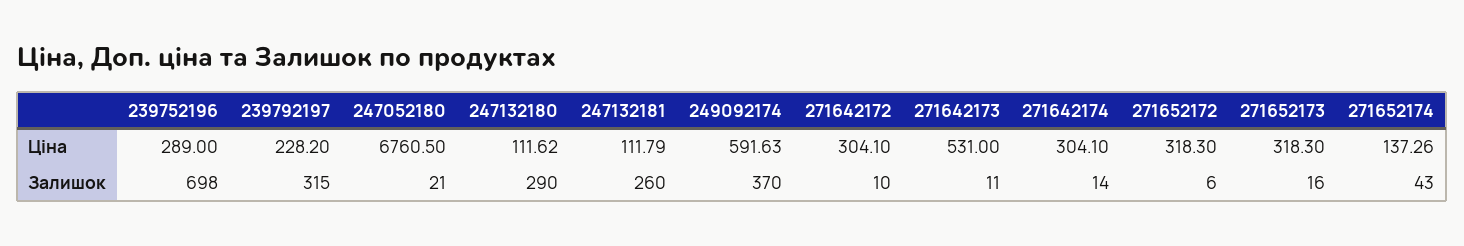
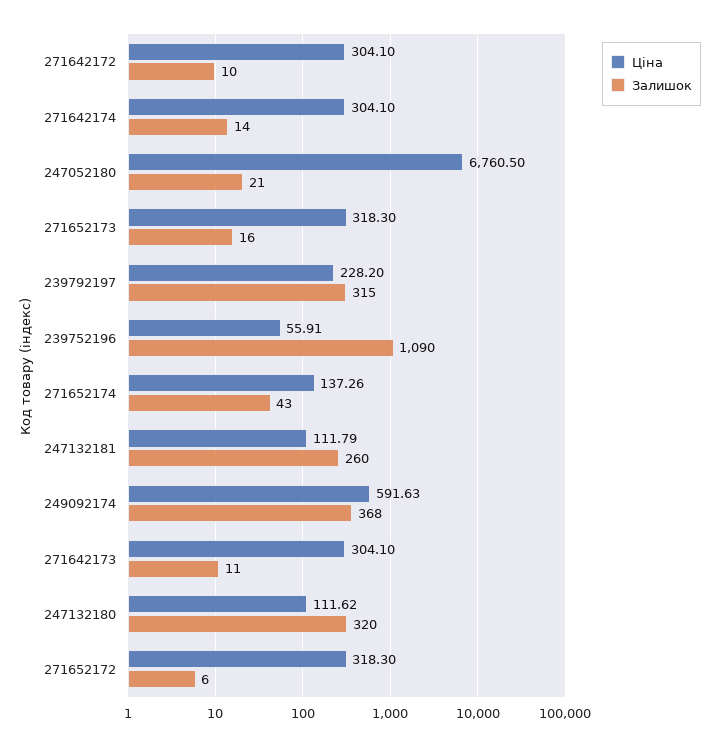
  {
    "Ціна": {
-     "239752196": 289,
+     "239752196": 55.91,
      "239792197": 228.2,
      "247052180": 6760.5,
      "247132180": 111.62,
      "247132181": 111.79,
      "249092174": 591.63,
      "271642172": 304.1,
-     "271642173": 531,
+     "271642173": 304.1,
      "271642174": 304.1,
      "271652172": 318.3,
      "271652173": 318.3,
      "271652174": 137.26
    },
    "Залишок": {
-     "239752196": 698,
+     "239752196": 1090,
      "239792197": 315,
      "247052180": 21,
-     "247132180": 290,
+     "247132180": 320,
      "247132181": 260,
-     "249092174": 370,
+     "249092174": 368,
      "271642172": 10,
      "271642173": 11,
      "271642174": 14,
      "271652172": 6,
      "271652173": 16,
      "271652174": 43
    }
  }

